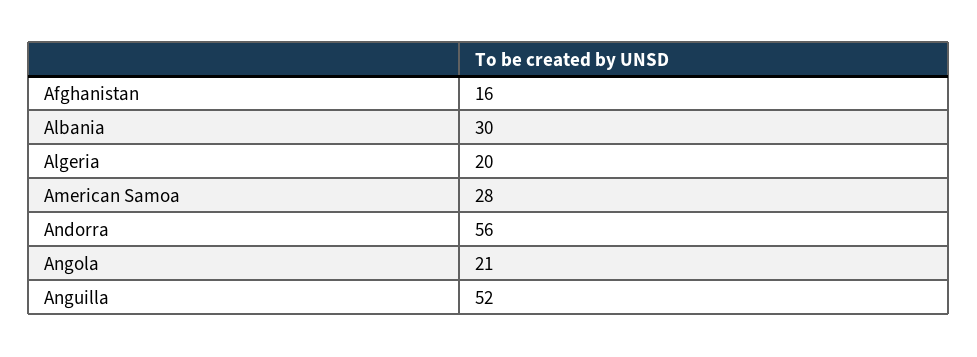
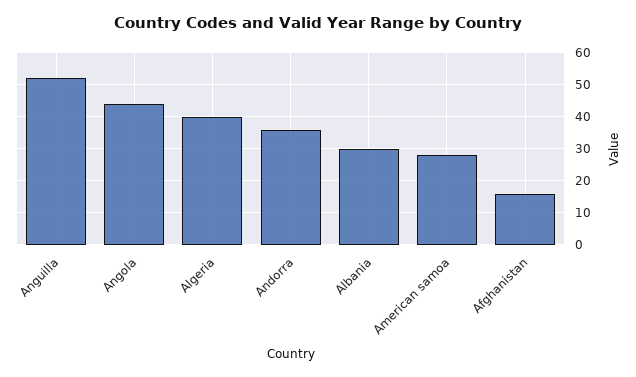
  {
    "Afghanistan": 16,
    "Albania": 30,
-   "Algeria": 20,
+   "Algeria": 40,
    "American Samoa": 28,
-   "Andorra": 56,
+   "Andorra": 35,
-   "Angola": 21,
+   "Angola": 45,
    "Anguilla": 52
  }

